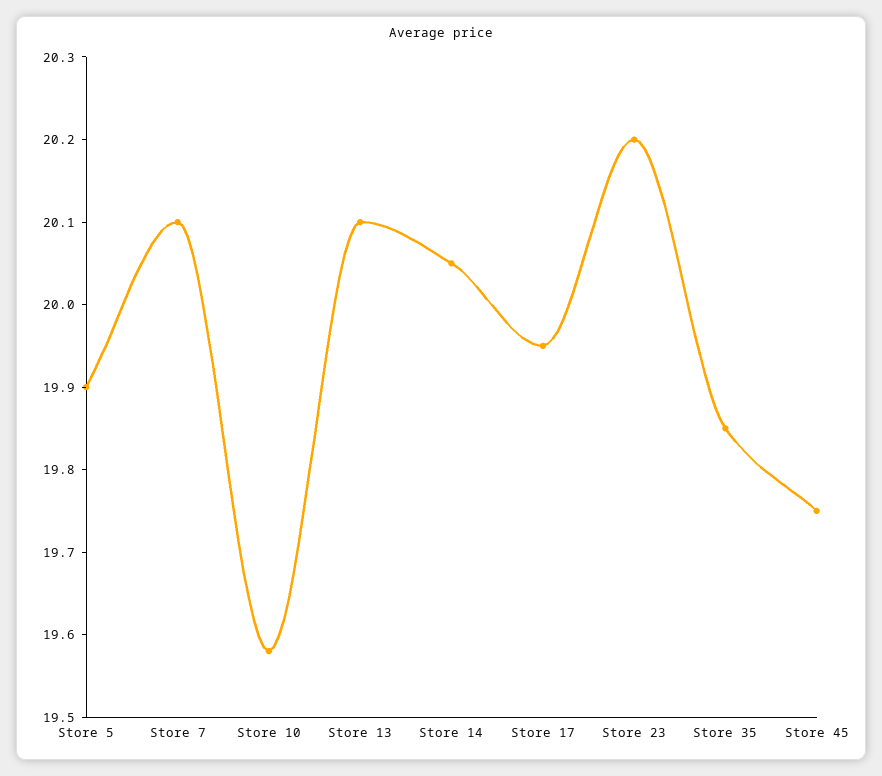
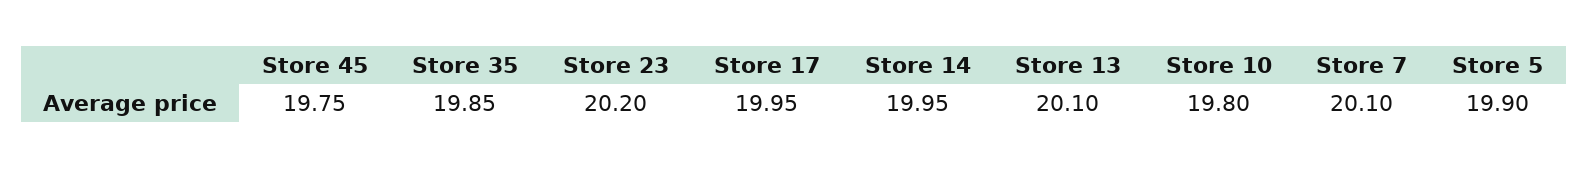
  {
    "Store 5": 19.9,
    "Store 7": 20.1,
-   "Store 10": 19.58,
+   "Store 10": 19.8,
    "Store 13": 20.1,
-   "Store 14": 20.05,
+   "Store 14": 19.95,
    "Store 17": 19.95,
    "Store 23": 20.2,
    "Store 35": 19.85,
    "Store 45": 19.75
  }

